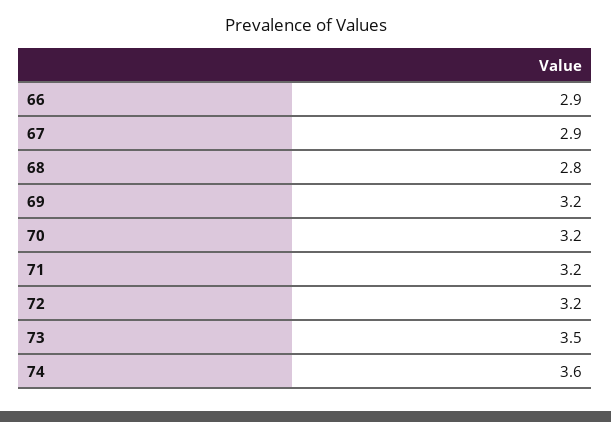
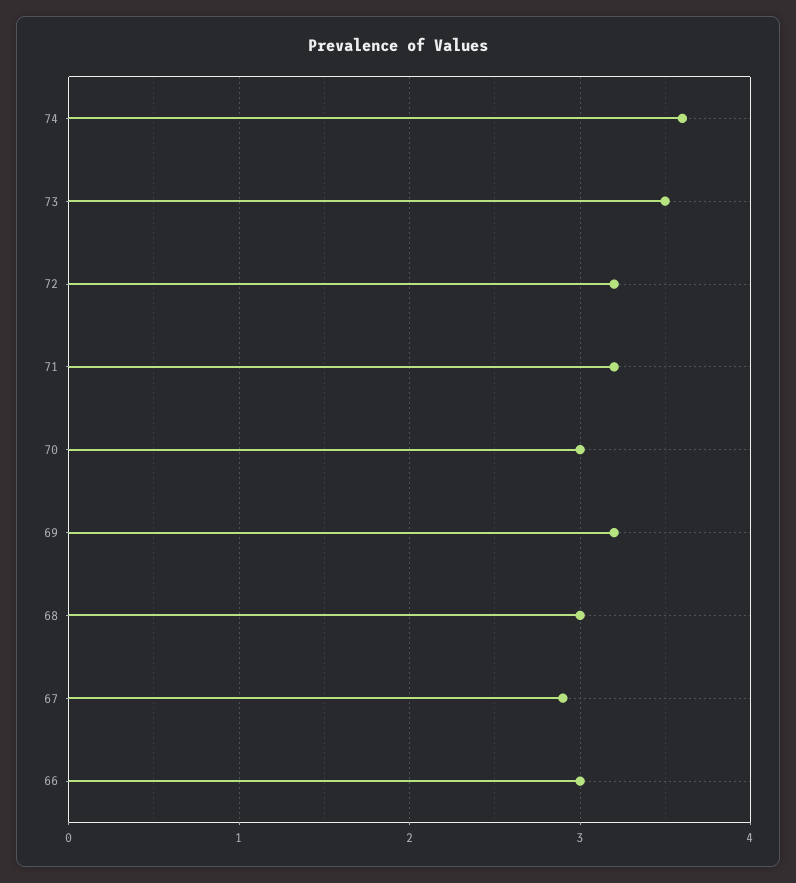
  {
-   "66": 2.9,
+   "66": 3,
    "67": 2.9,
-   "68": 2.8,
+   "68": 3,
    "69": 3.2,
-   "70": 3.2,
+   "70": 3,
    "71": 3.2,
    "72": 3.2,
    "73": 3.5,
    "74": 3.6
  }

